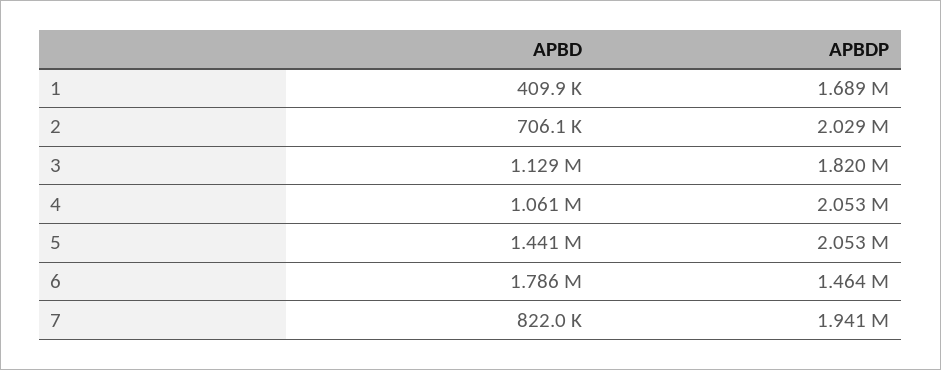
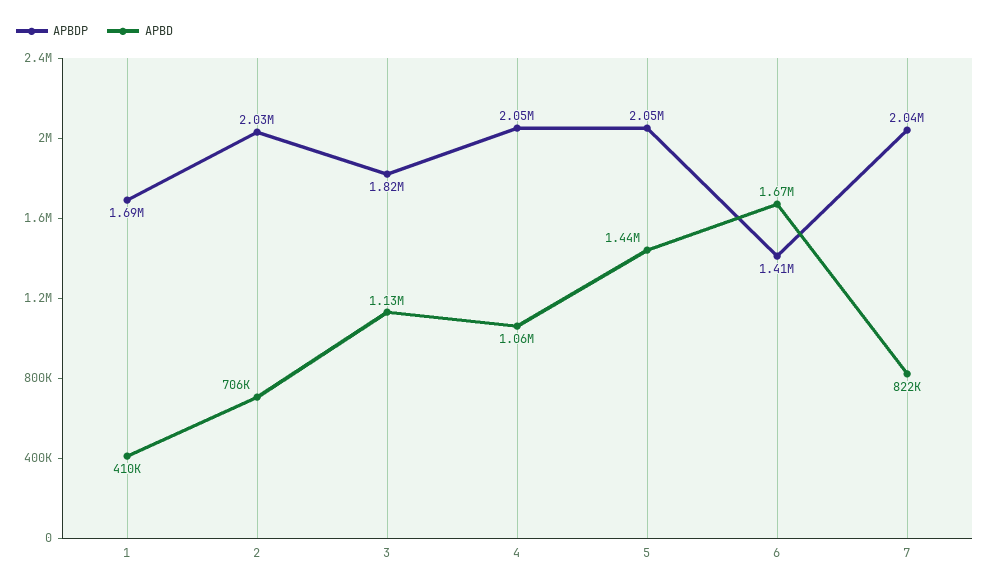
  {
    "APBD": {
      "1": 409900,
      "2": 706100,
      "3": 1129000,
      "4": 1061000,
      "5": 1441000,
-     "6": 1786000,
+     "6": 1670000,
      "7": 822000
    },
    "APBDP": {
      "1": 1689000,
      "2": 2029000,
      "3": 1820000,
      "4": 2053000,
      "5": 2053000,
-     "6": 1464000,
+     "6": 1410000,
-     "7": 1941000
+     "7": 2040000
    }
  }

